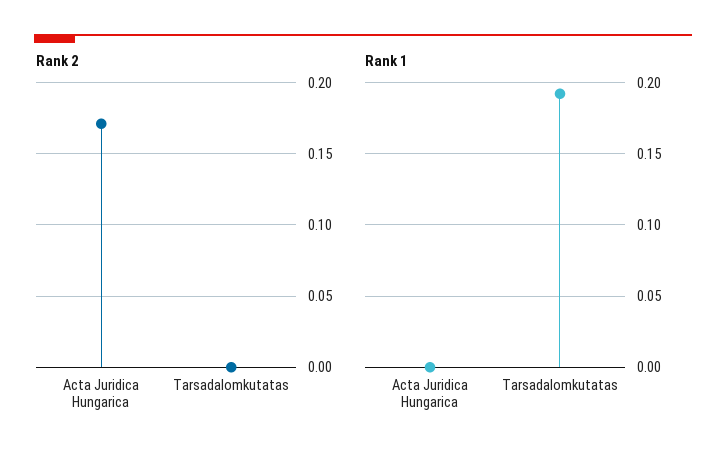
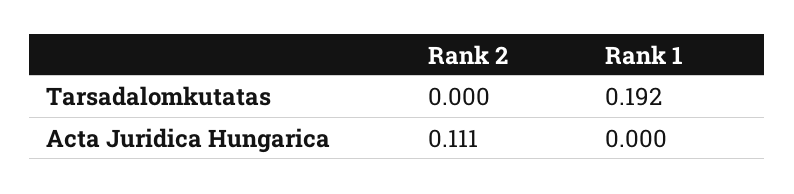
  {
    "Rank 2": {
-     "Acta Juridica Hungarica": 0.17,
+     "Acta Juridica Hungarica": 0.111,
      "Tarsadalomkutatas": 0
    },
    "Rank 1": {
      "Acta Juridica Hungarica": 0,
      "Tarsadalomkutatas": 0.192
    }
  }

